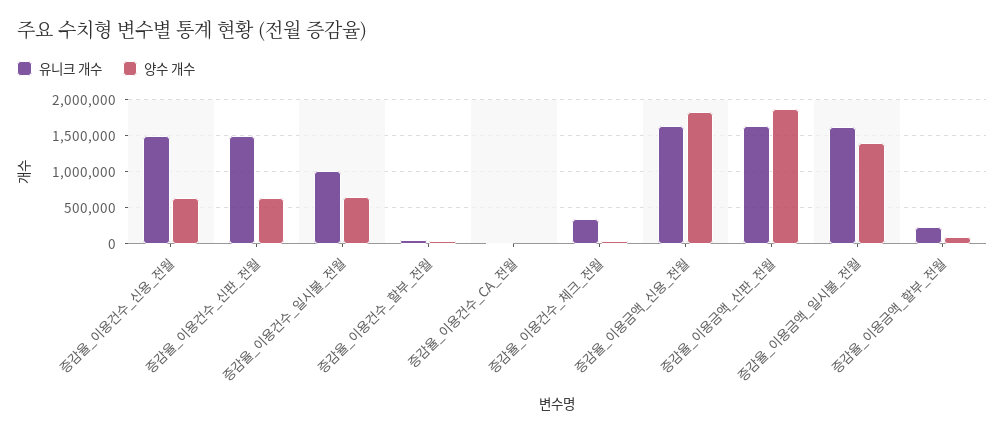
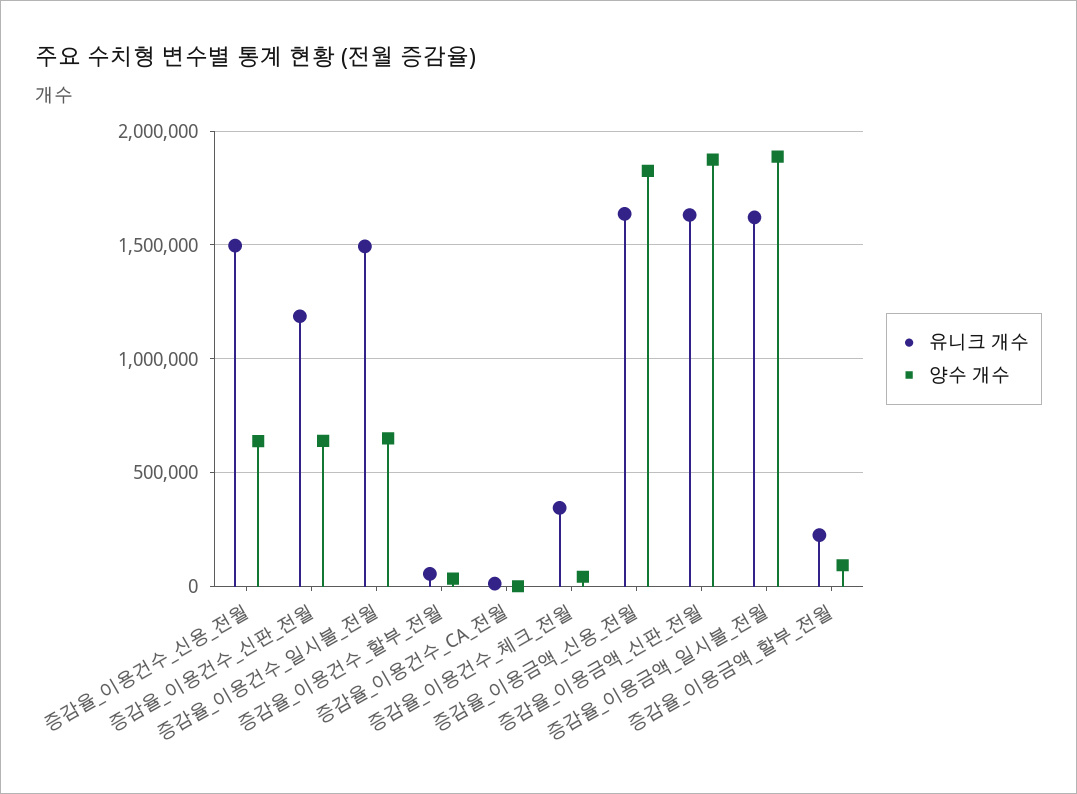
  {
    "유니크 개수": {
      "증감율_이용건수_신용_전월": 1500000,
-     "증감율_이용건수_신판_전월": 1500000,
+     "증감율_이용건수_신판_전월": 1200000,
-     "증감율_이용건수_일시불_전월": 1000000,
+     "증감율_이용건수_일시불_전월": 1500000,
      "증감율_이용건수_할부_전월": 50000,
      "증감율_이용건수_CA_전월": 0,
      "증감율_이용건수_체크_전월": 350000,
      "증감율_이용금액_신용_전월": 1650000,
      "증감율_이용금액_신판_전월": 1650000,
      "증감율_이용금액_일시불_전월": 1600000,
      "증감율_이용금액_할부_전월": 250000
    },
    "양수 개수": {
      "증감율_이용건수_신용_전월": 650000,
      "증감율_이용건수_신판_전월": 650000,
      "증감율_이용건수_일시불_전월": 650000,
      "증감율_이용건수_할부_전월": 50000,
      "증감율_이용건수_CA_전월": 0,
      "증감율_이용건수_체크_전월": 50000,
      "증감율_이용금액_신용_전월": 1850000,
      "증감율_이용금액_신판_전월": 1850000,
-     "증감율_이용금액_일시불_전월": 1400000,
+     "증감율_이용금액_일시불_전월": 1900000,
      "증감율_이용금액_할부_전월": 100000
    }
  }

